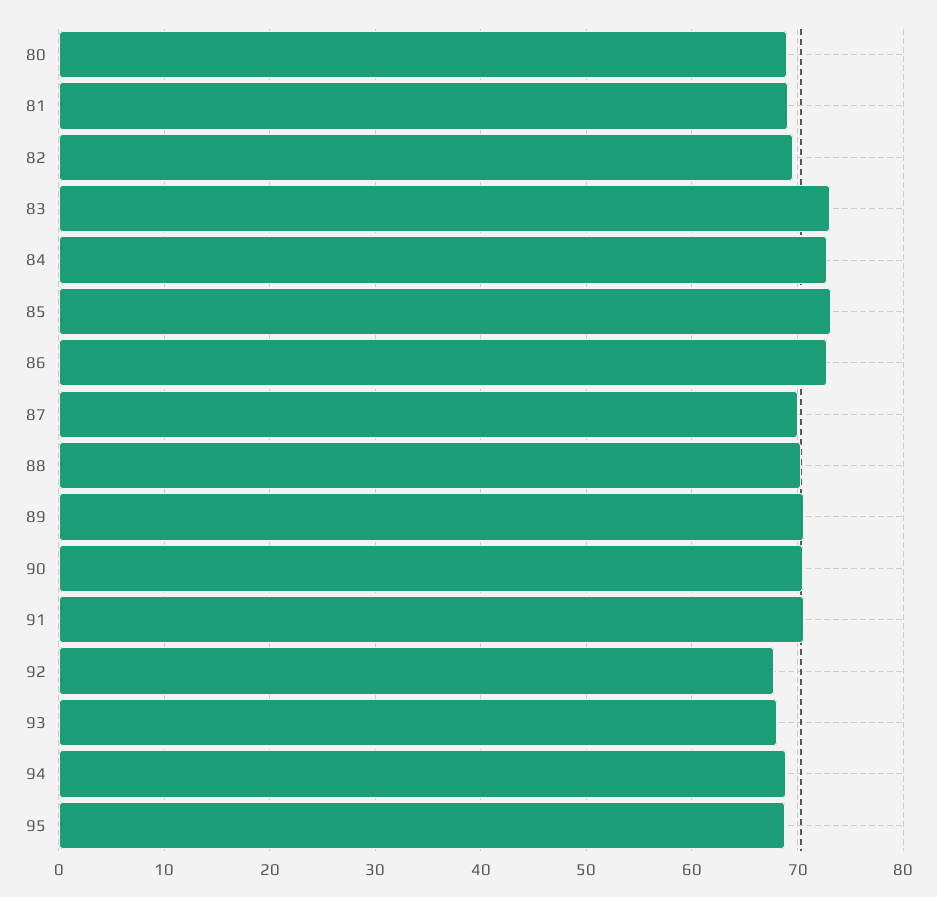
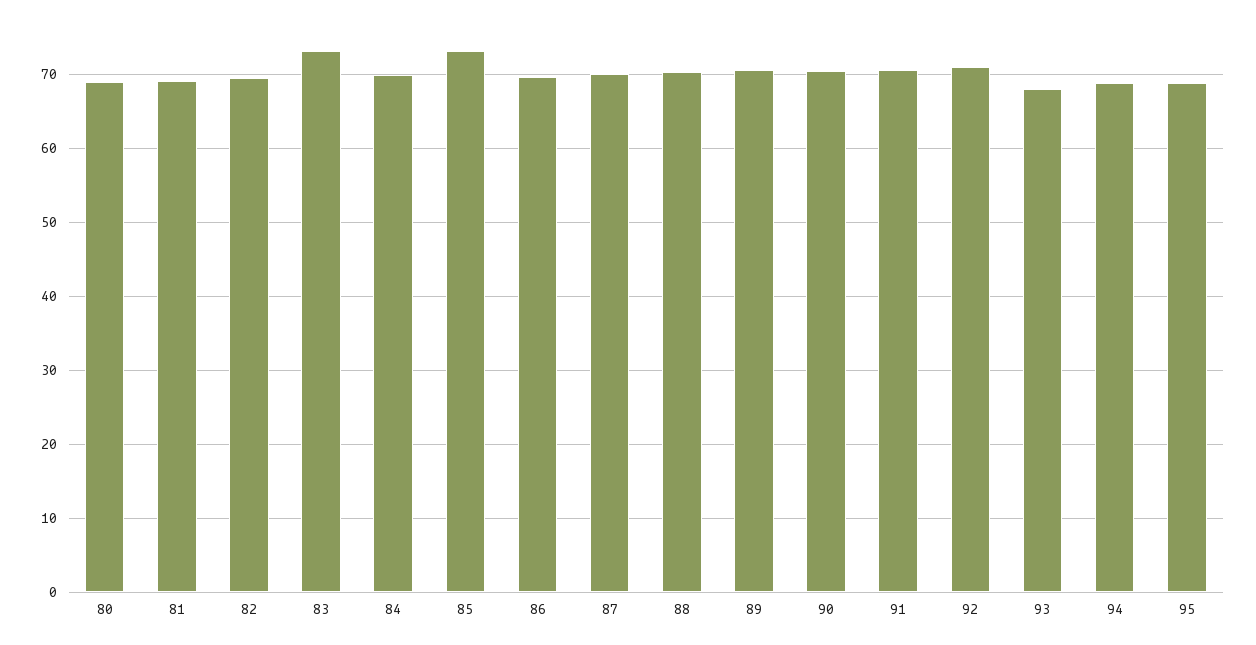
  {
    "80": 69,
    "81": 69,
    "82": 70,
    "83": 73,
-   "84": 73,
+   "84": 70,
    "85": 73,
-   "86": 73,
+   "86": 70,
    "87": 70,
    "88": 70,
    "89": 71,
    "90": 70,
    "91": 71,
-   "92": 68,
+   "92": 71,
    "93": 68,
    "94": 69,
    "95": 69
  }

